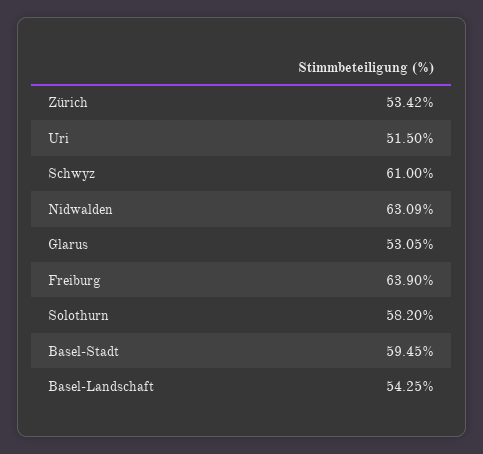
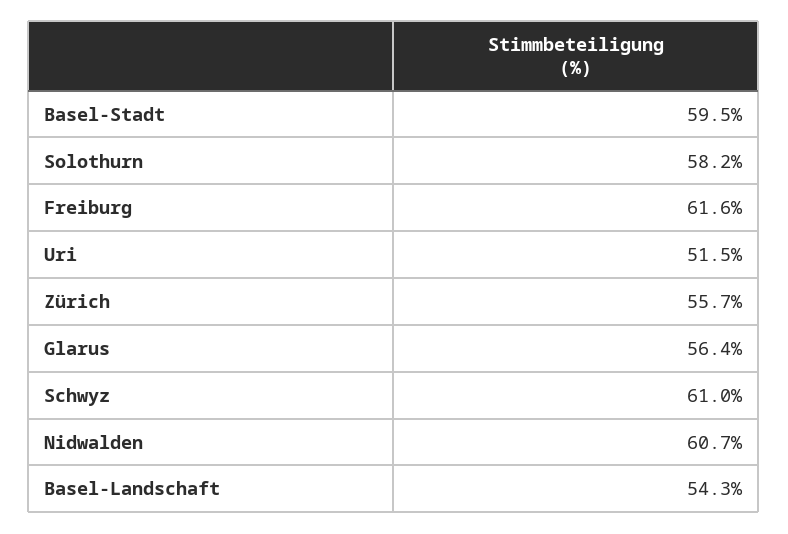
  {
-   "Zürich": 53.42,
+   "Zürich": 55.7,
    "Uri": 51.5,
    "Schwyz": 61,
-   "Nidwalden": 63.09,
+   "Nidwalden": 60.7,
-   "Glarus": 53.05,
+   "Glarus": 56.4,
-   "Freiburg": 63.9,
+   "Freiburg": 61.6,
    "Solothurn": 58.2,
    "Basel-Stadt": 59.45,
    "Basel-Landschaft": 54.25
  }

